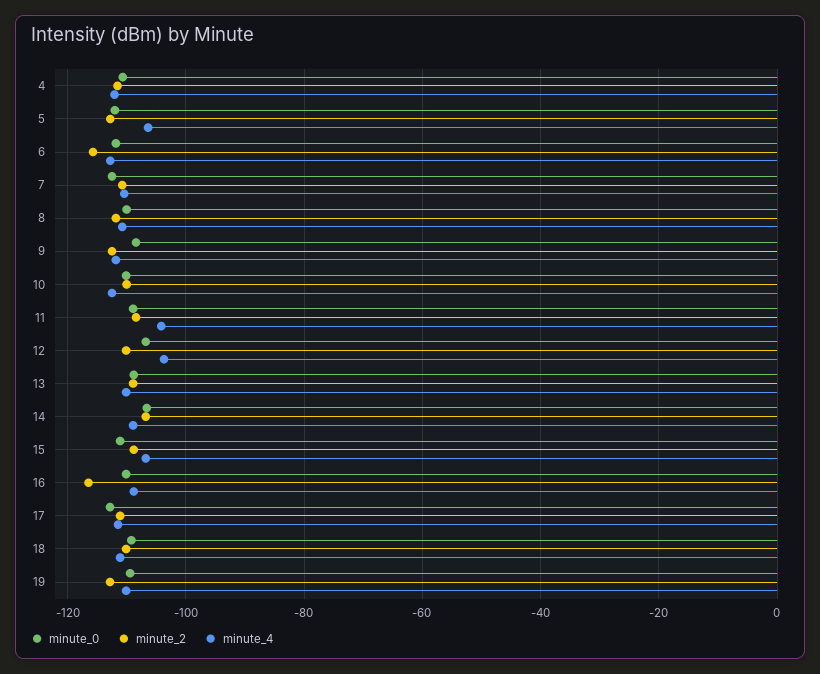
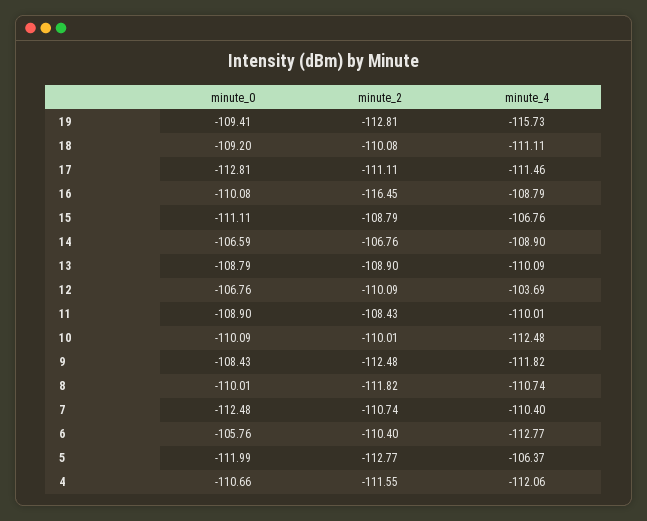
  {
    "minute_0": {
      "4": -110.66,
      "5": -111.99,
-     "6": -112,
+     "6": -105.76,
      "7": -112.48,
      "8": -110.01,
      "9": -108.43,
      "10": -110.09,
      "11": -108.9,
      "12": -106.76,
      "13": -108.79,
      "14": -106.59,
      "15": -111.11,
      "16": -110.08,
      "17": -112.81,
      "18": -109.2,
      "19": -109.41
    },
    "minute_2": {
      "4": -111.55,
      "5": -112.77,
-     "6": -116,
+     "6": -110.4,
      "7": -110.74,
      "8": -111.82,
      "9": -112.48,
      "10": -110.01,
      "11": -108.43,
      "12": -110.09,
      "13": -108.9,
      "14": -106.76,
      "15": -108.79,
      "16": -116.45,
      "17": -111.11,
      "18": -110.08,
      "19": -112.81
    },
    "minute_4": {
      "4": -112.06,
      "5": -106.37,
      "6": -112.77,
      "7": -110.4,
      "8": -110.74,
      "9": -111.82,
      "10": -112.48,
-     "11": -104,
+     "11": -110.01,
      "12": -103.69,
      "13": -110.09,
      "14": -108.9,
      "15": -106.76,
      "16": -108.79,
      "17": -111.46,
      "18": -111.11,
-     "19": -110
+     "19": -115.73
    }
  }

